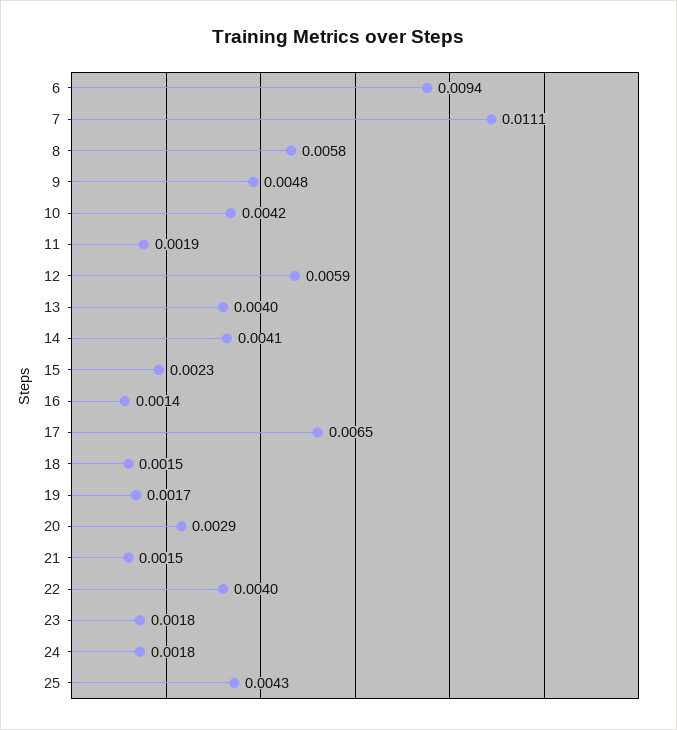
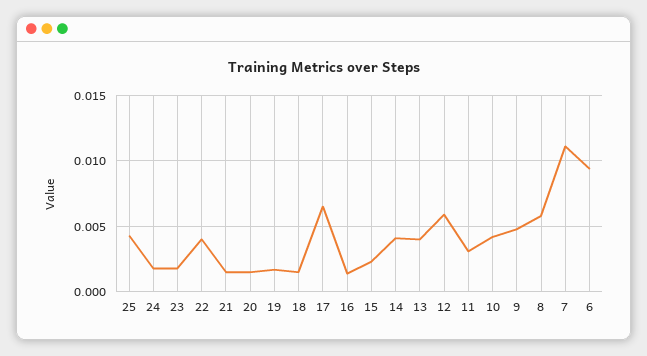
  {
    "6": 0.0094,
    "7": 0.0111,
    "8": 0.0058,
    "9": 0.0048,
    "10": 0.0042,
-   "11": 0.0019,
+   "11": 0.003,
    "12": 0.0059,
    "13": 0.004,
    "14": 0.0041,
    "15": 0.0023,
    "16": 0.0014,
    "17": 0.0065,
    "18": 0.0015,
    "19": 0.0017,
-   "20": 0.0029,
+   "20": 0.0015,
    "21": 0.0015,
    "22": 0.004,
    "23": 0.0018,
    "24": 0.0018,
    "25": 0.0043
  }

